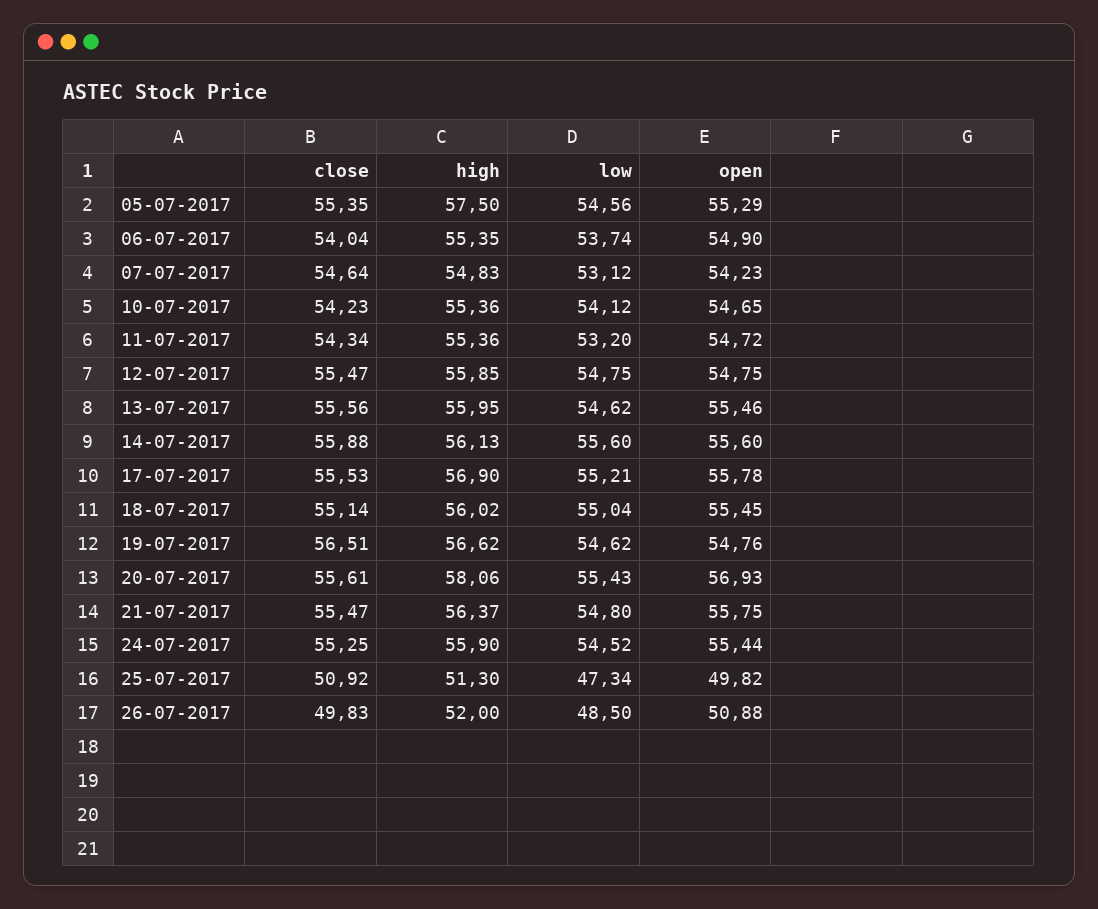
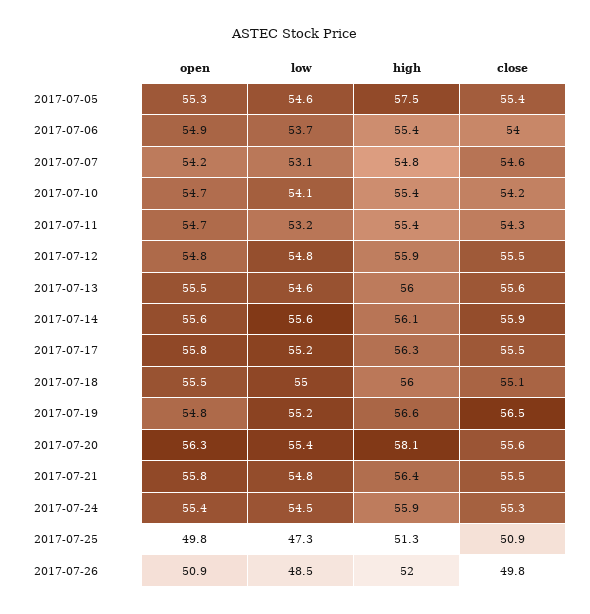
  {
    "close": {
      "05-07-2017": 55.35,
      "06-07-2017": 54.04,
      "07-07-2017": 54.64,
      "10-07-2017": 54.23,
      "11-07-2017": 54.34,
      "12-07-2017": 55.47,
      "13-07-2017": 55.56,
      "14-07-2017": 55.88,
      "17-07-2017": 55.53,
      "18-07-2017": 55.14,
      "19-07-2017": 56.51,
      "20-07-2017": 55.61,
      "21-07-2017": 55.47,
      "24-07-2017": 55.25,
      "25-07-2017": 50.92,
      "26-07-2017": 49.83
    },
    "high": {
      "05-07-2017": 57.5,
      "06-07-2017": 55.35,
      "07-07-2017": 54.83,
      "10-07-2017": 55.36,
      "11-07-2017": 55.36,
      "12-07-2017": 55.85,
      "13-07-2017": 55.95,
      "14-07-2017": 56.13,
-     "17-07-2017": 56.9,
+     "17-07-2017": 56.3,
      "18-07-2017": 56.02,
      "19-07-2017": 56.62,
      "20-07-2017": 58.06,
      "21-07-2017": 56.37,
      "24-07-2017": 55.9,
      "25-07-2017": 51.3,
      "26-07-2017": 52
    },
    "low": {
      "05-07-2017": 54.56,
      "06-07-2017": 53.74,
      "07-07-2017": 53.12,
      "10-07-2017": 54.12,
      "11-07-2017": 53.2,
      "12-07-2017": 54.75,
      "13-07-2017": 54.62,
      "14-07-2017": 55.6,
      "17-07-2017": 55.21,
      "18-07-2017": 55.04,
-     "19-07-2017": 54.62,
+     "19-07-2017": 55.2,
      "20-07-2017": 55.43,
      "21-07-2017": 54.8,
      "24-07-2017": 54.52,
      "25-07-2017": 47.34,
      "26-07-2017": 48.5
    },
    "open": {
      "05-07-2017": 55.29,
      "06-07-2017": 54.9,
      "07-07-2017": 54.23,
      "10-07-2017": 54.65,
      "11-07-2017": 54.72,
      "12-07-2017": 54.75,
      "13-07-2017": 55.46,
      "14-07-2017": 55.6,
      "17-07-2017": 55.78,
      "18-07-2017": 55.45,
      "19-07-2017": 54.76,
-     "20-07-2017": 56.93,
+     "20-07-2017": 56.3,
      "21-07-2017": 55.75,
      "24-07-2017": 55.44,
      "25-07-2017": 49.82,
      "26-07-2017": 50.88
    }
  }

